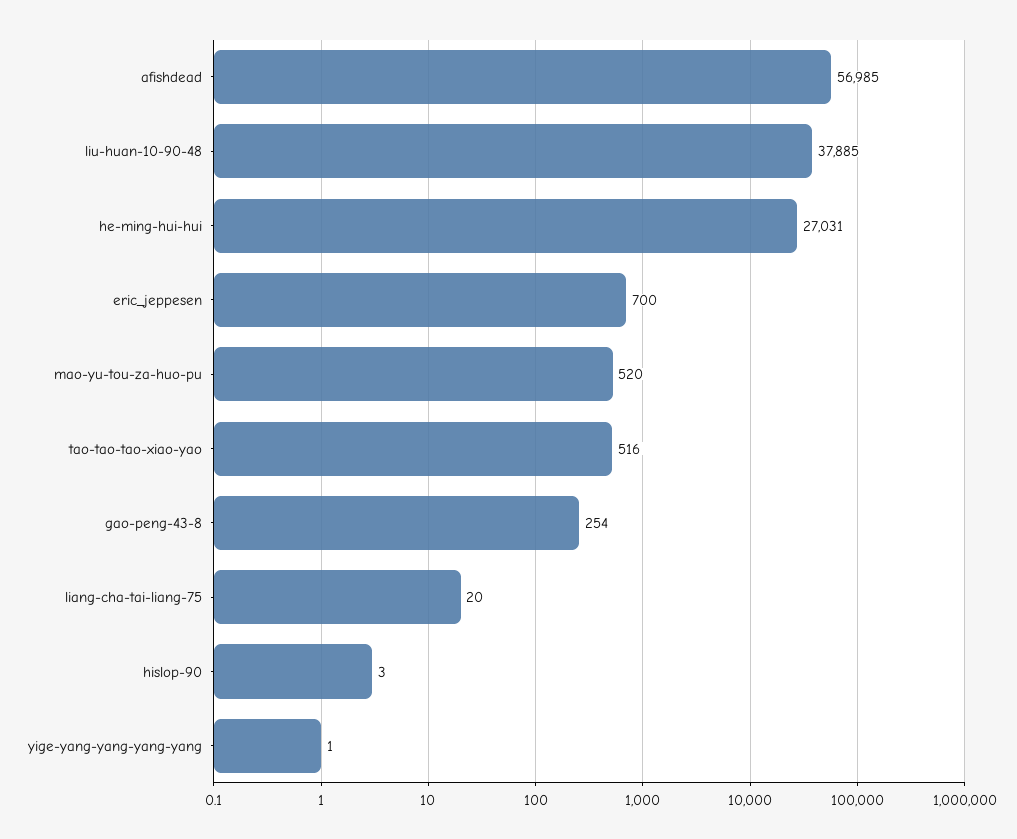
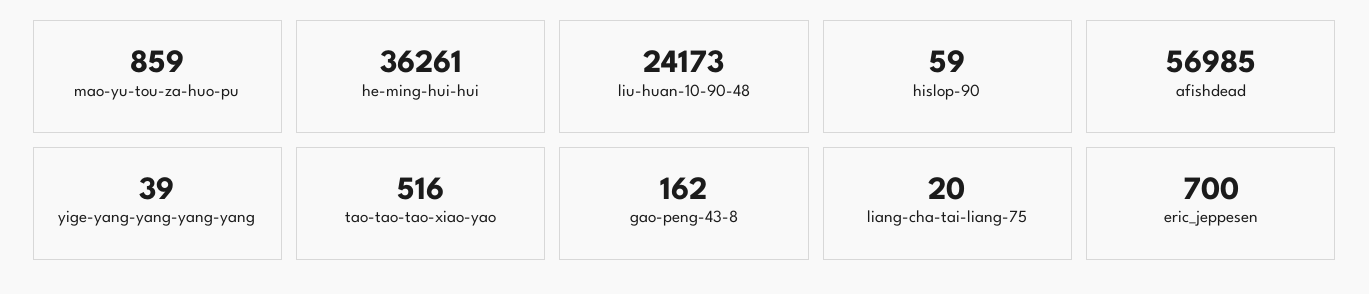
  {
    "afishdead": 56985,
-   "liu-huan-10-90-48": 37885,
+   "liu-huan-10-90-48": 24173,
-   "he-ming-hui-hui": 27031,
+   "he-ming-hui-hui": 36261,
    "eric_jeppesen": 700,
-   "mao-yu-tou-za-huo-pu": 520,
+   "mao-yu-tou-za-huo-pu": 859,
    "tao-tao-tao-xiao-yao": 516,
-   "gao-peng-43-8": 254,
+   "gao-peng-43-8": 162,
    "liang-cha-tai-liang-75": 20,
-   "hislop-90": 3,
+   "hislop-90": 59,
-   "yige-yang-yang-yang-yang": 1
+   "yige-yang-yang-yang-yang": 39
  }

